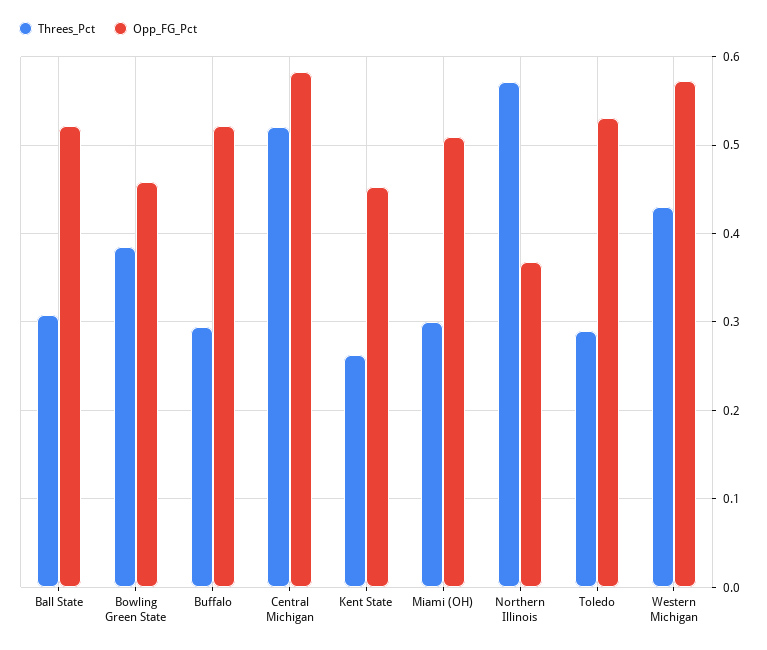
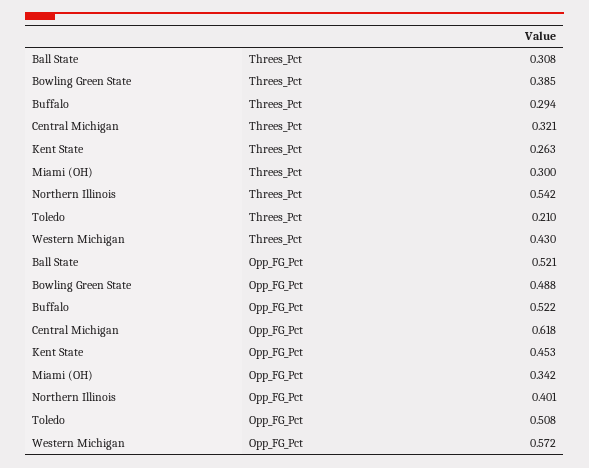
  {
    "Threes_Pct": {
      "Ball State": 0.308,
      "Bowling Green State": 0.385,
      "Buffalo": 0.294,
-     "Central Michigan": 0.52,
+     "Central Michigan": 0.321,
      "Kent State": 0.263,
      "Miami (OH)": 0.3,
-     "Northern Illinois": 0.57,
+     "Northern Illinois": 0.542,
-     "Toledo": 0.29,
+     "Toledo": 0.21,
      "Western Michigan": 0.43
    },
    "Opp_FG_Pct": {
      "Ball State": 0.521,
-     "Bowling Green State": 0.46,
+     "Bowling Green State": 0.488,
      "Buffalo": 0.522,
-     "Central Michigan": 0.58,
+     "Central Michigan": 0.618,
      "Kent State": 0.453,
-     "Miami (OH)": 0.51,
+     "Miami (OH)": 0.342,
-     "Northern Illinois": 0.37,
+     "Northern Illinois": 0.401,
-     "Toledo": 0.53,
+     "Toledo": 0.508,
      "Western Michigan": 0.572
    }
  }

